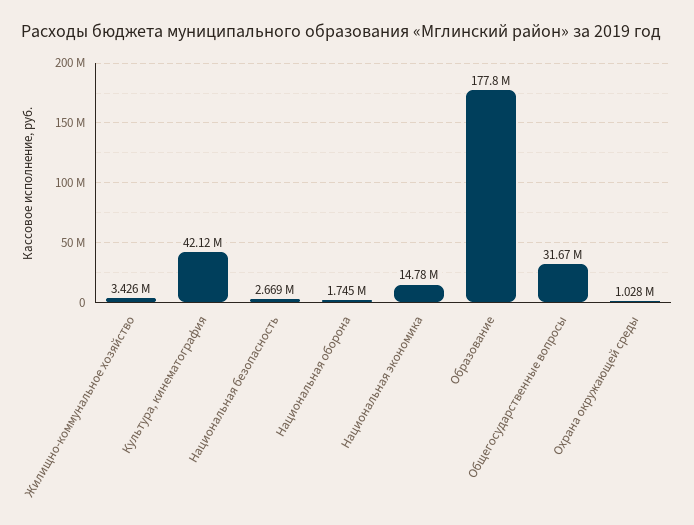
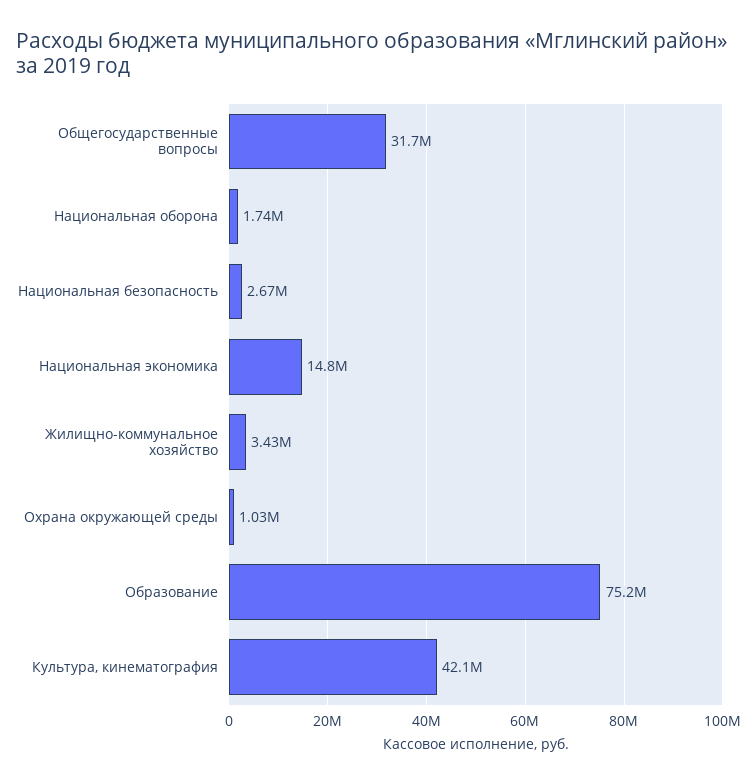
  {
    "Жилищно-коммунальное хозяйство": 3426000,
    "Культура, кинематография": 42120000,
    "Национальная безопасность": 2669000,
    "Национальная оборона": 1745000,
    "Национальная экономика": 14780000,
-   "Образование": 177800000,
+   "Образование": 75200000,
    "Общегосударственные вопросы": 31670000,
    "Охрана окружающей среды": 1028000
  }

